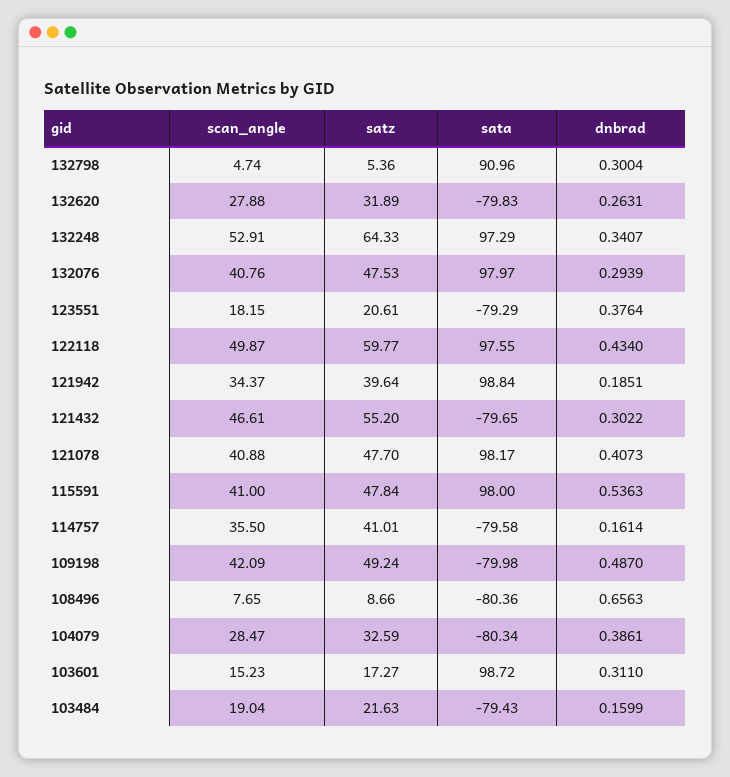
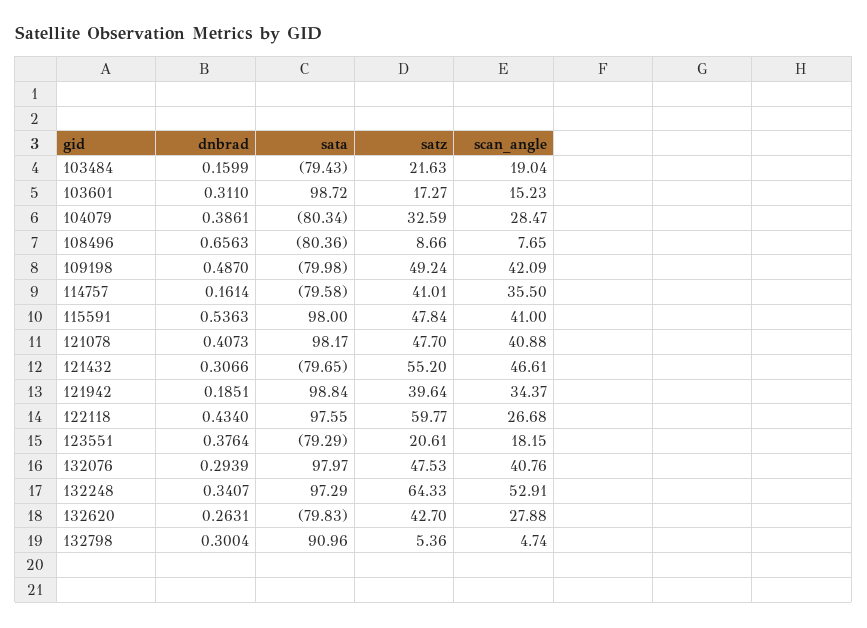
  {
    "scan_angle": {
      "132798": 4.74,
      "132620": 27.88,
      "132248": 52.91,
      "132076": 40.76,
      "123551": 18.15,
-     "122118": 49.87,
+     "122118": 26.68,
      "121942": 34.37,
      "121432": 46.61,
      "121078": 40.88,
      "115591": 41,
      "114757": 35.5,
      "109198": 42.09,
      "108496": 7.65,
      "104079": 28.47,
      "103601": 15.23,
      "103484": 19.04
    },
    "satz": {
      "132798": 5.36,
-     "132620": 31.89,
+     "132620": 42.7,
      "132248": 64.33,
      "132076": 47.53,
      "123551": 20.61,
      "122118": 59.77,
      "121942": 39.64,
      "121432": 55.2,
      "121078": 47.7,
      "115591": 47.84,
      "114757": 41.01,
      "109198": 49.24,
      "108496": 8.66,
      "104079": 32.59,
      "103601": 17.27,
      "103484": 21.63
    },
    "sata": {
      "132798": 90.96,
      "132620": -79.83,
      "132248": 97.29,
      "132076": 97.97,
      "123551": -79.29,
      "122118": 97.55,
      "121942": 98.84,
      "121432": -79.65,
      "121078": 98.17,
      "115591": 98,
      "114757": -79.58,
      "109198": -79.98,
      "108496": -80.36,
      "104079": -80.34,
      "103601": 98.72,
      "103484": -79.43
    },
    "dnbrad": {
      "132798": 0.3004,
      "132620": 0.2631,
      "132248": 0.3407,
      "132076": 0.2939,
      "123551": 0.3764,
      "122118": 0.434,
      "121942": 0.1851,
-     "121432": 0.3022,
+     "121432": 0.3066,
      "121078": 0.4073,
      "115591": 0.5363,
      "114757": 0.1614,
      "109198": 0.487,
      "108496": 0.6563,
      "104079": 0.3861,
      "103601": 0.311,
      "103484": 0.1599
    }
  }

